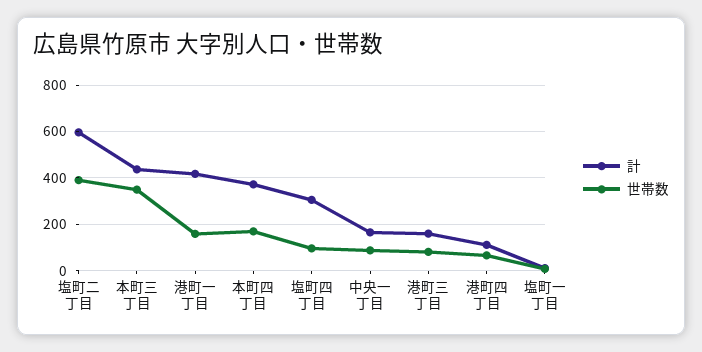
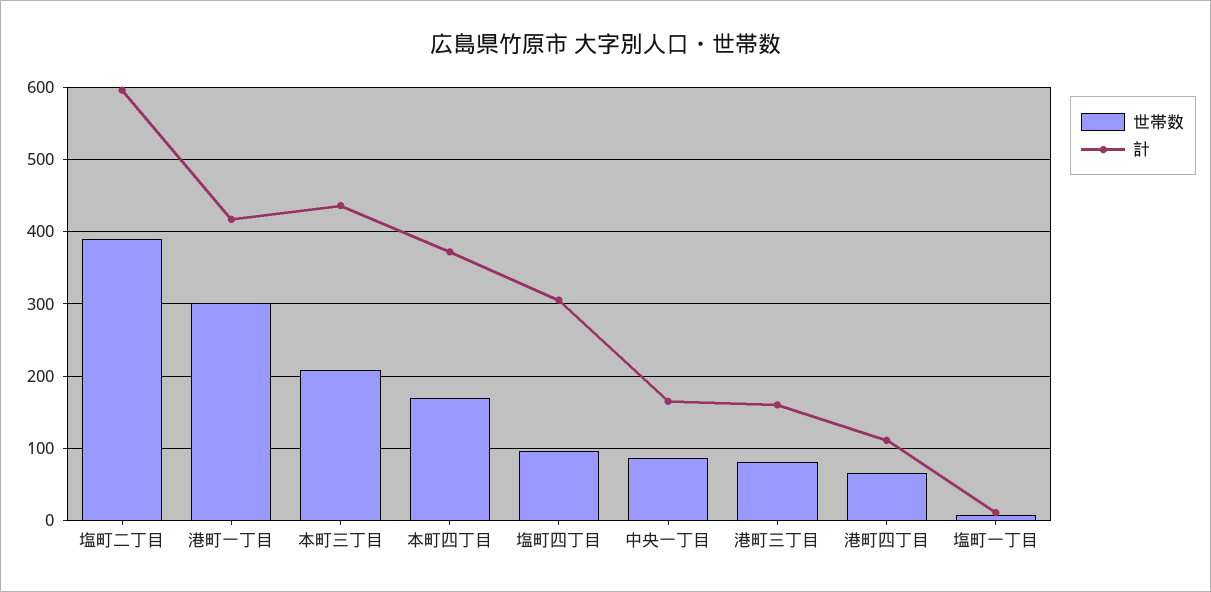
  {
    "計": {
      "塩町二丁目": 600,
      "本町三丁目": 440,
      "港町一丁目": 420,
      "本町四丁目": 370,
      "塩町四丁目": 310,
      "中央一丁目": 170,
      "港町三丁目": 160,
      "港町四丁目": 110,
      "塩町一丁目": 10
    },
    "世帯数": {
      "塩町二丁目": 390,
-     "本町三丁目": 350,
+     "本町三丁目": 210,
-     "港町一丁目": 150,
+     "港町一丁目": 300,
      "本町四丁目": 170,
      "塩町四丁目": 100,
      "中央一丁目": 90,
      "港町三丁目": 80,
      "港町四丁目": 70,
      "塩町一丁目": 10
    }
  }

